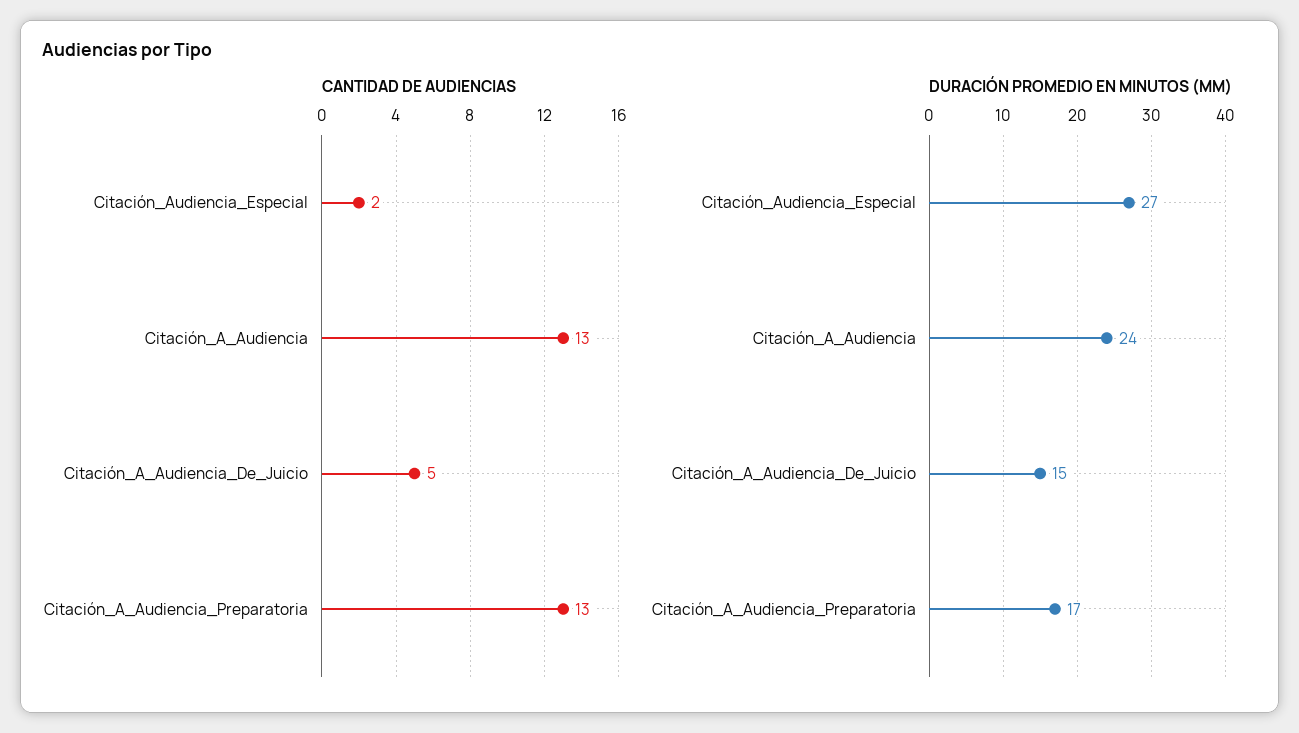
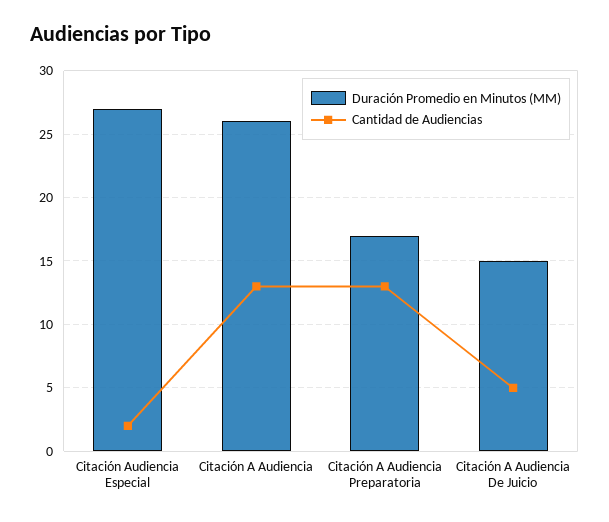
  {
    "CANTIDAD DE AUDIENCIAS": {
      "Citación_Audiencia_Especial": 2,
      "Citación_A_Audiencia": 13,
      "Citación_A_Audiencia_De_Juicio": 5,
      "Citación_A_Audiencia_Preparatoria": 13
    },
    "DURACIÓN PROMEDIO EN MINUTOS (MM)": {
      "Citación_Audiencia_Especial": 27,
-     "Citación_A_Audiencia": 24,
+     "Citación_A_Audiencia": 26,
      "Citación_A_Audiencia_De_Juicio": 15,
      "Citación_A_Audiencia_Preparatoria": 17
    }
  }

